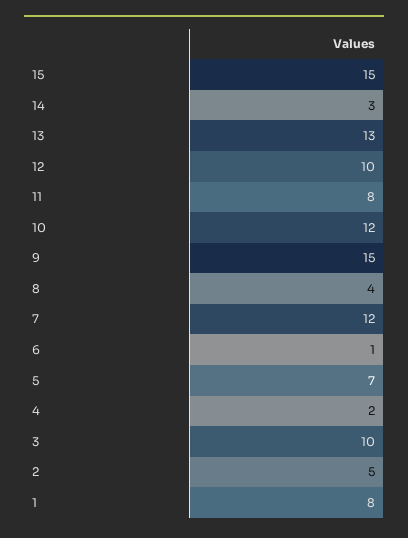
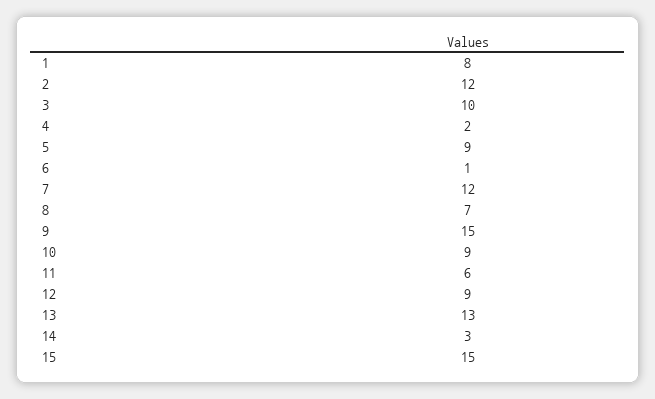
  {
    "15": 15,
    "14": 3,
    "13": 13,
-   "12": 10,
+   "12": 9,
-   "11": 8,
+   "11": 6,
-   "10": 12,
+   "10": 9,
    "9": 15,
-   "8": 4,
+   "8": 7,
    "7": 12,
    "6": 1,
-   "5": 7,
+   "5": 9,
    "4": 2,
    "3": 10,
-   "2": 5,
+   "2": 12,
    "1": 8
  }

